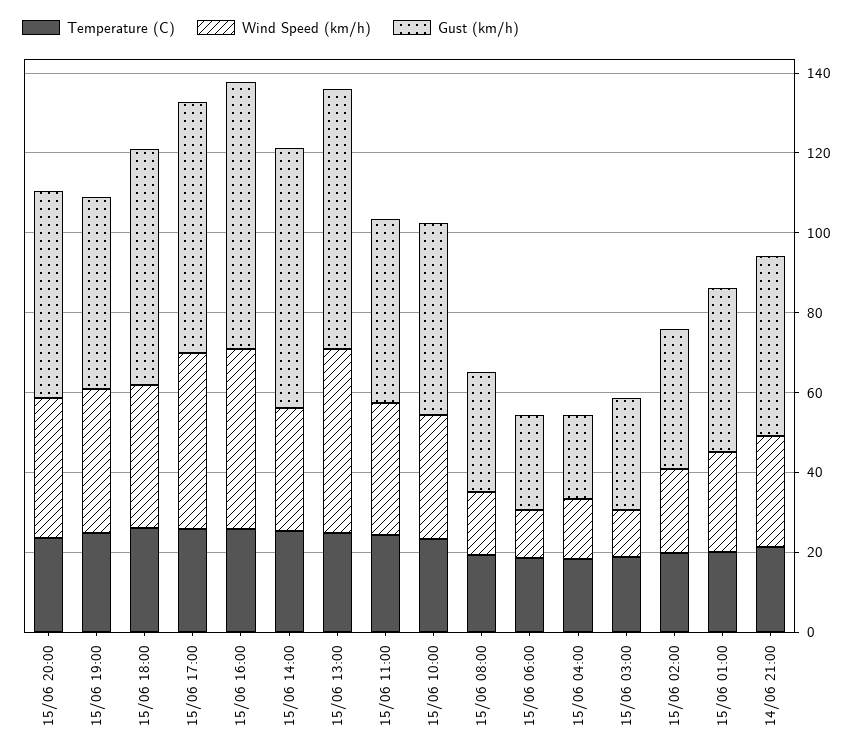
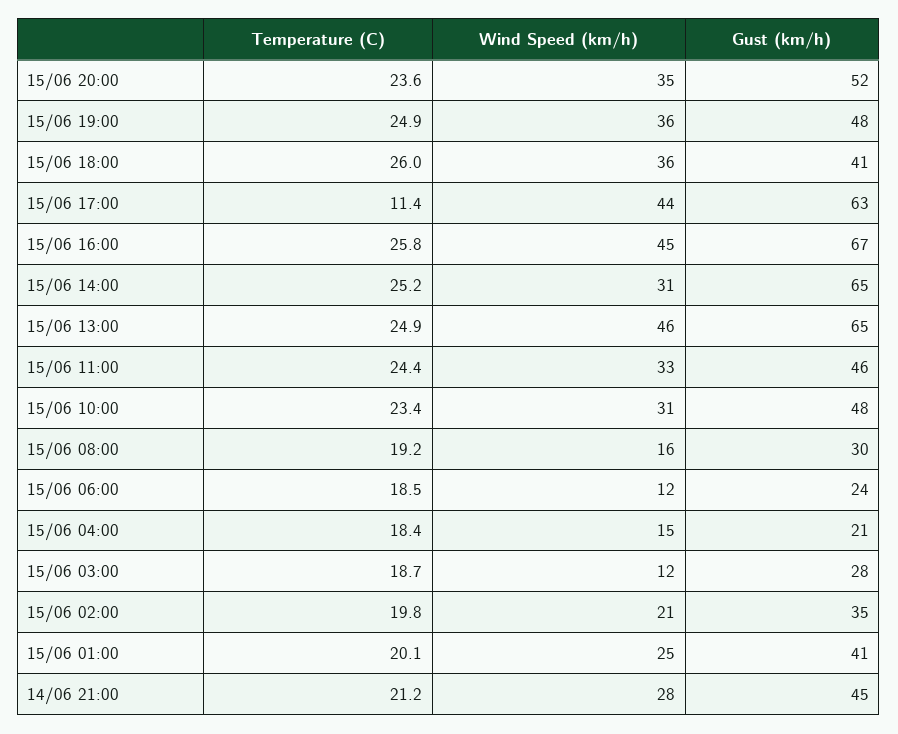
  {
    "Temperature (C)": {
      "15/06 20:00": 23.6,
      "15/06 19:00": 24.9,
      "15/06 18:00": 26,
-     "15/06 17:00": 25,
+     "15/06 17:00": 11.4,
      "15/06 16:00": 25.8,
      "15/06 14:00": 25.2,
      "15/06 13:00": 24.9,
      "15/06 11:00": 24.4,
      "15/06 10:00": 23.4,
      "15/06 08:00": 19.2,
      "15/06 06:00": 18.5,
      "15/06 04:00": 18.4,
      "15/06 03:00": 18.7,
      "15/06 02:00": 19.8,
      "15/06 01:00": 20.1,
      "14/06 21:00": 21.2
    },
    "Wind Speed (km/h)": {
      "15/06 20:00": 35,
      "15/06 19:00": 36,
      "15/06 18:00": 36,
      "15/06 17:00": 44,
      "15/06 16:00": 45,
      "15/06 14:00": 31,
      "15/06 13:00": 46,
      "15/06 11:00": 33,
      "15/06 10:00": 31,
      "15/06 08:00": 16,
      "15/06 06:00": 12,
      "15/06 04:00": 15,
      "15/06 03:00": 12,
      "15/06 02:00": 21,
      "15/06 01:00": 25,
      "14/06 21:00": 28
    },
    "Gust (km/h)": {
      "15/06 20:00": 52,
      "15/06 19:00": 48,
-     "15/06 18:00": 60,
+     "15/06 18:00": 41,
      "15/06 17:00": 63,
      "15/06 16:00": 67,
      "15/06 14:00": 65,
      "15/06 13:00": 65,
      "15/06 11:00": 46,
      "15/06 10:00": 48,
      "15/06 08:00": 30,
      "15/06 06:00": 24,
      "15/06 04:00": 21,
      "15/06 03:00": 28,
      "15/06 02:00": 35,
      "15/06 01:00": 41,
      "14/06 21:00": 45
    }
  }

